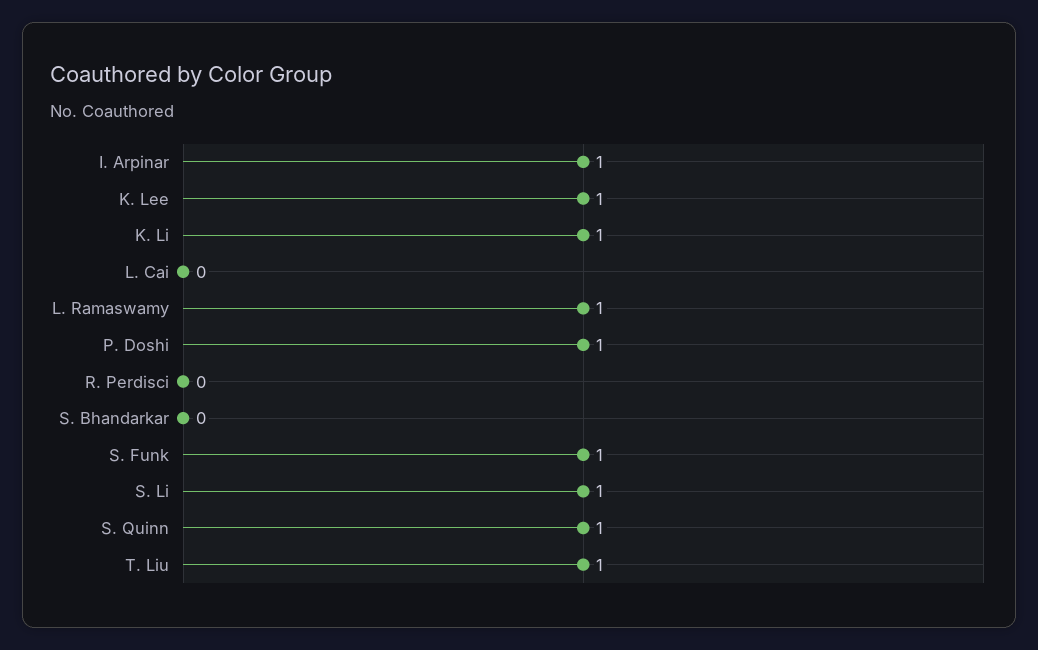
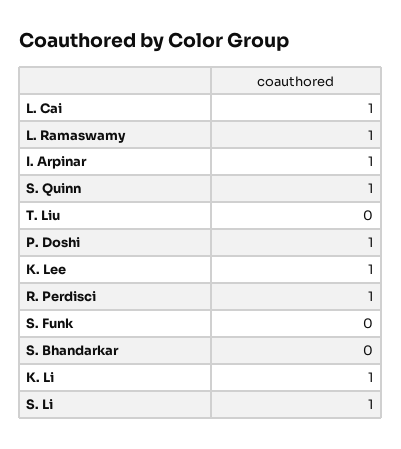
  {
    "I. Arpinar": 1,
    "K. Lee": 1,
    "K. Li": 1,
-   "L. Cai": 0,
+   "L. Cai": 1,
    "L. Ramaswamy": 1,
    "P. Doshi": 1,
-   "R. Perdisci": 0,
+   "R. Perdisci": 1,
    "S. Bhandarkar": 0,
-   "S. Funk": 1,
+   "S. Funk": 0,
    "S. Li": 1,
    "S. Quinn": 1,
-   "T. Liu": 1
+   "T. Liu": 0
  }

